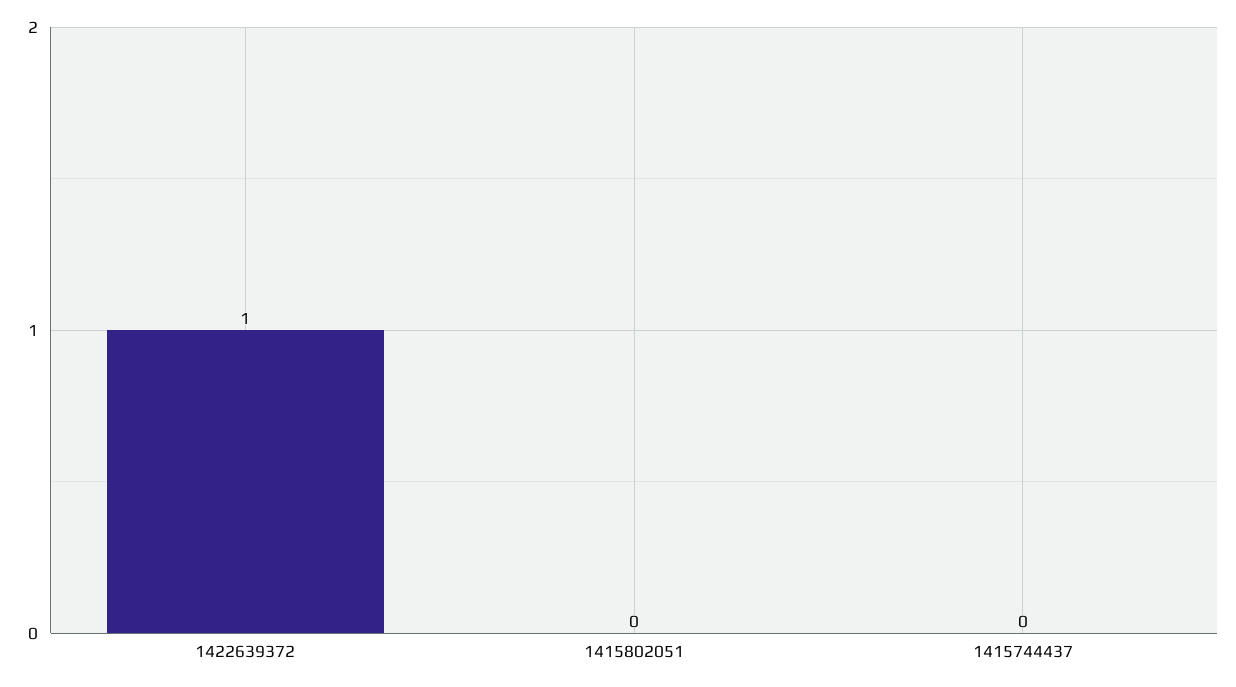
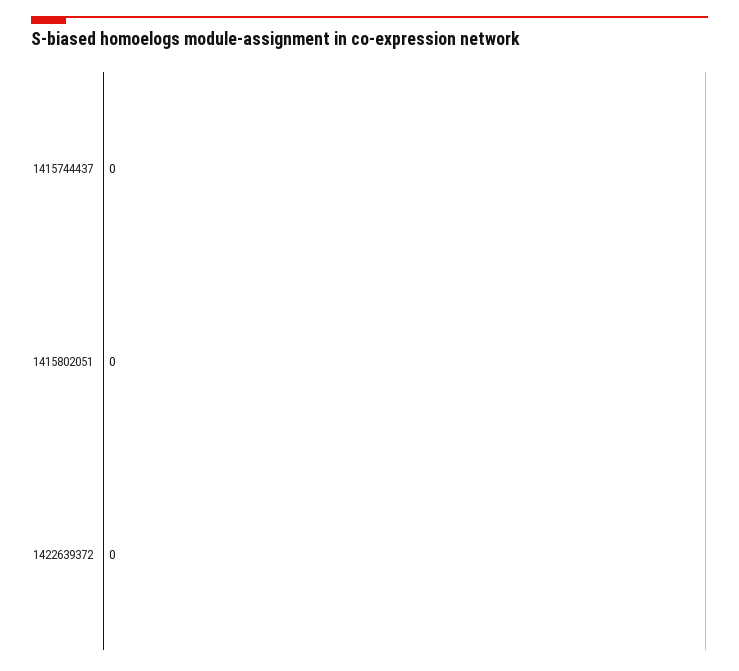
  {
-   "1422639372": 1,
+   "1422639372": 0,
    "1415802051": 0,
    "1415744437": 0
  }

